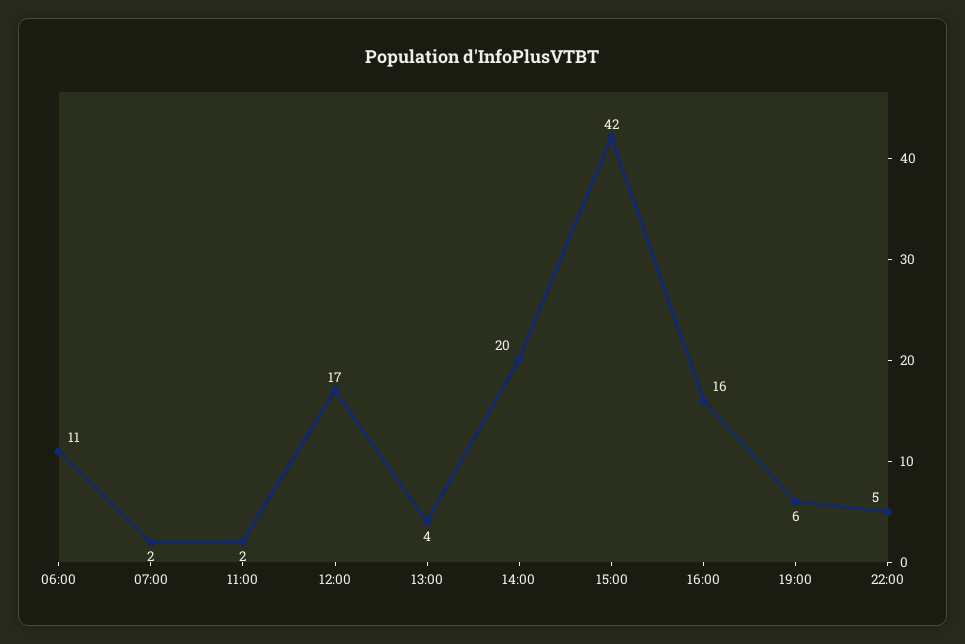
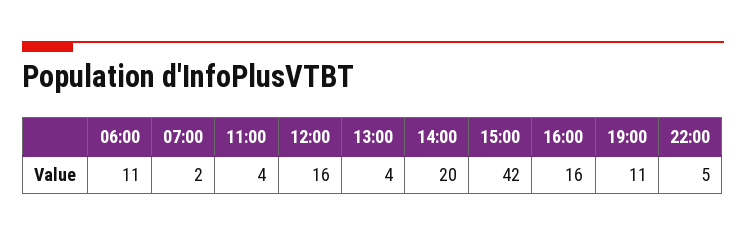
  {
    "06:00": 11,
    "07:00": 2,
-   "11:00": 2,
+   "11:00": 4,
-   "12:00": 17,
+   "12:00": 16,
    "13:00": 4,
    "14:00": 20,
    "15:00": 42,
    "16:00": 16,
-   "19:00": 6,
+   "19:00": 11,
    "22:00": 5
  }

